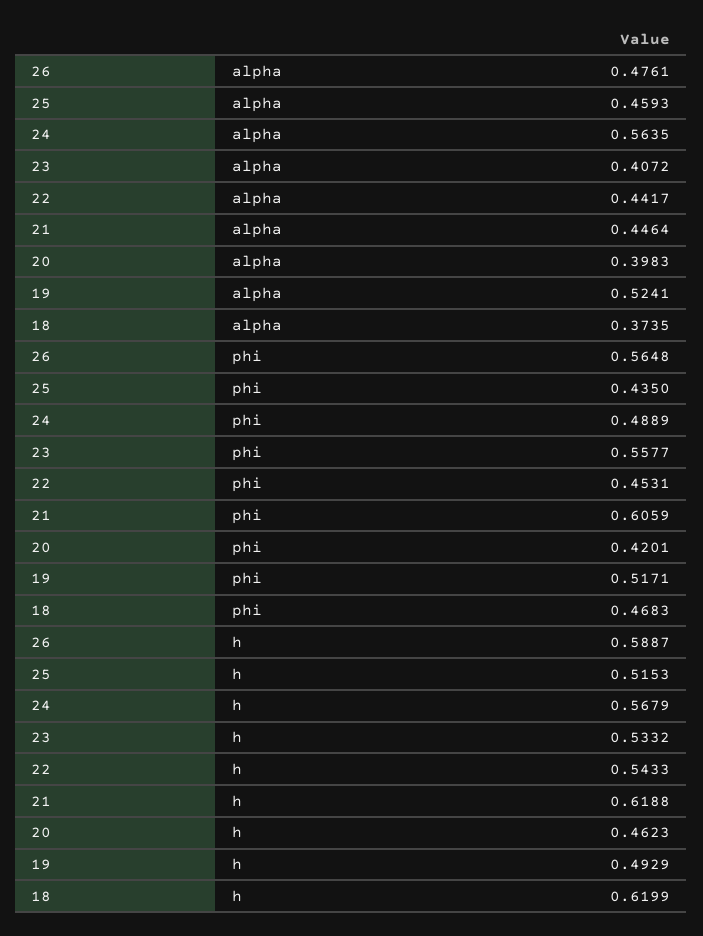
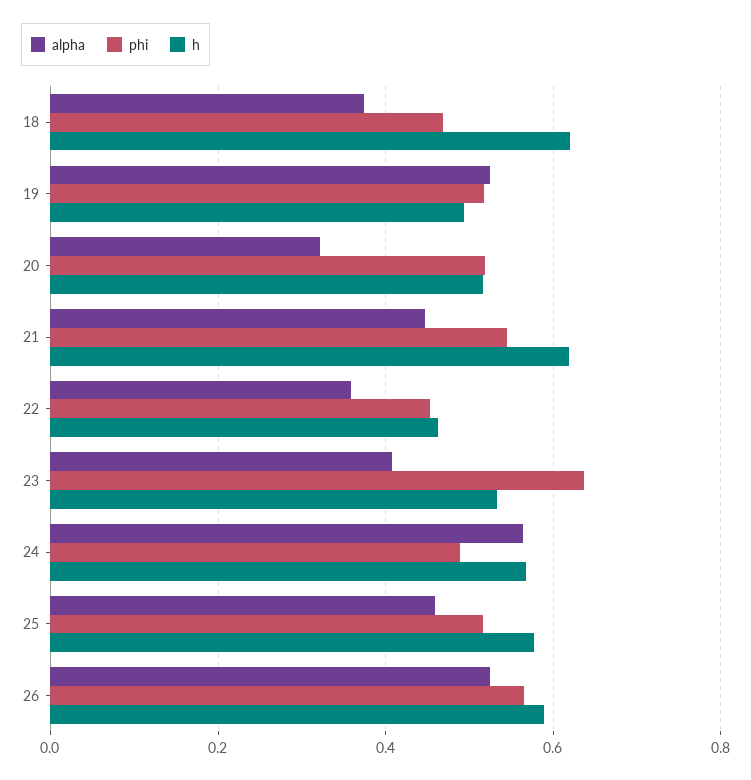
  {
    "alpha": {
-     "26": 0.4761,
+     "26": 0.52,
      "25": 0.4593,
      "24": 0.5635,
      "23": 0.4072,
-     "22": 0.4417,
+     "22": 0.36,
      "21": 0.4464,
-     "20": 0.3983,
+     "20": 0.32,
      "19": 0.5241,
      "18": 0.3735
    },
    "phi": {
      "26": 0.5648,
-     "25": 0.435,
+     "25": 0.52,
      "24": 0.4889,
-     "23": 0.5577,
+     "23": 0.64,
      "22": 0.4531,
-     "21": 0.6059,
+     "21": 0.54,
-     "20": 0.4201,
+     "20": 0.52,
      "19": 0.5171,
      "18": 0.4683
    },
    "h": {
      "26": 0.5887,
-     "25": 0.5153,
+     "25": 0.58,
      "24": 0.5679,
      "23": 0.5332,
-     "22": 0.5433,
+     "22": 0.46,
      "21": 0.6188,
-     "20": 0.4623,
+     "20": 0.52,
      "19": 0.4929,
      "18": 0.6199
    }
  }

